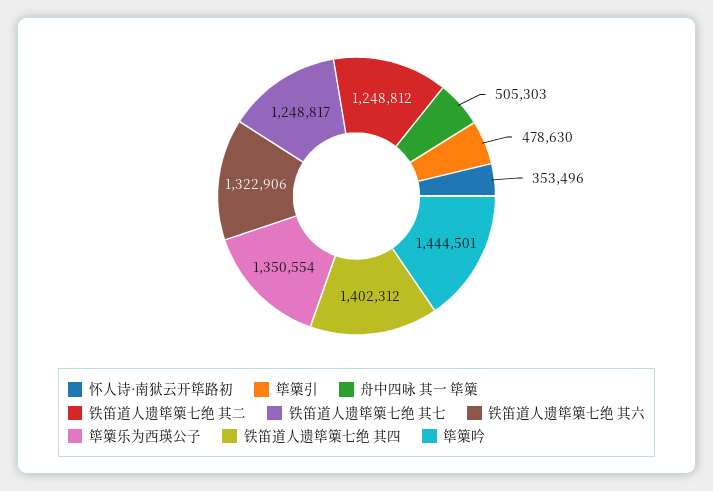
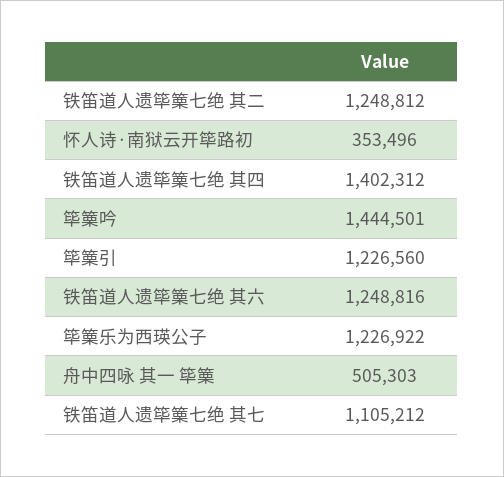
  {
    "怀人诗·南狱云开筚路初": 353496,
-   "筚篥引": 478630,
+   "筚篥引": 1226560,
    "舟中四咏 其一 筚篥": 505303,
    "铁笛道人遗筚篥七绝 其二": 1248812,
-   "铁笛道人遗筚篥七绝 其七": 1248817,
+   "铁笛道人遗筚篥七绝 其七": 1105212,
-   "铁笛道人遗筚篥七绝 其六": 1322906,
+   "铁笛道人遗筚篥七绝 其六": 1248816,
-   "筚篥乐为西瑛公子": 1350554,
+   "筚篥乐为西瑛公子": 1226922,
    "铁笛道人遗筚篥七绝 其四": 1402312,
    "筚篥吟": 1444501
  }

